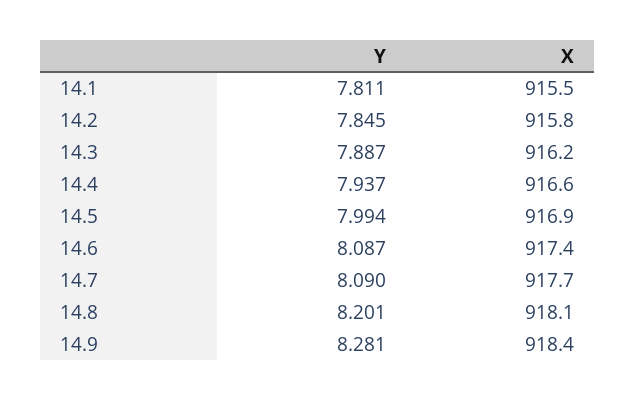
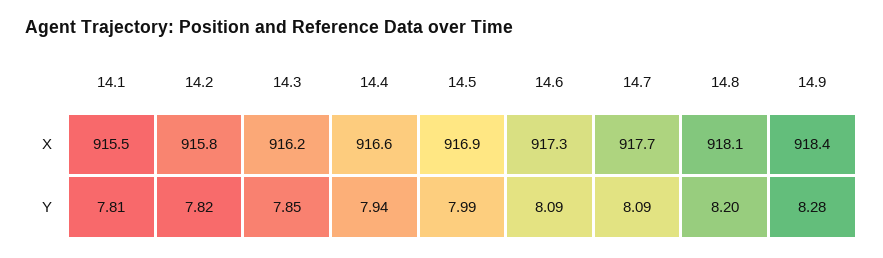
  {
    "Y": {
      "14.1": 7.811,
-     "14.2": 7.845,
+     "14.2": 7.82,
-     "14.3": 7.887,
+     "14.3": 7.85,
      "14.4": 7.937,
      "14.5": 7.994,
      "14.6": 8.087,
      "14.7": 8.09,
      "14.8": 8.201,
      "14.9": 8.281
    },
    "X": {
      "14.1": 915.5,
      "14.2": 915.8,
      "14.3": 916.2,
      "14.4": 916.6,
      "14.5": 916.9,
-     "14.6": 917.4,
+     "14.6": 917.3,
      "14.7": 917.7,
      "14.8": 918.1,
      "14.9": 918.4
    }
  }

